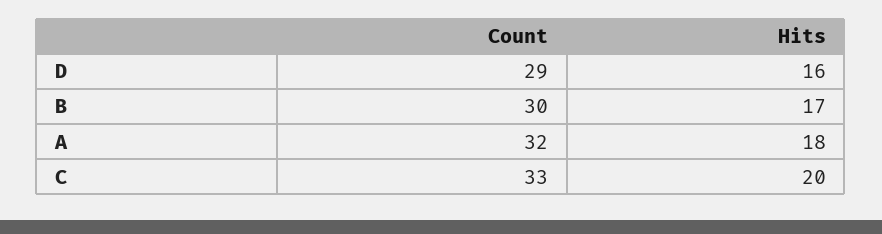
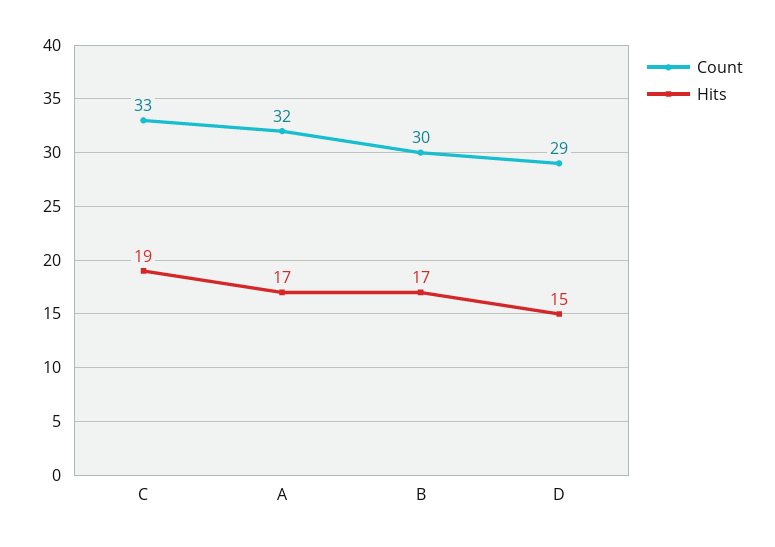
  {
    "Count": {
      "D": 29,
      "B": 30,
      "A": 32,
      "C": 33
    },
    "Hits": {
-     "D": 16,
+     "D": 15,
      "B": 17,
-     "A": 18,
+     "A": 17,
-     "C": 20
+     "C": 19
    }
  }

